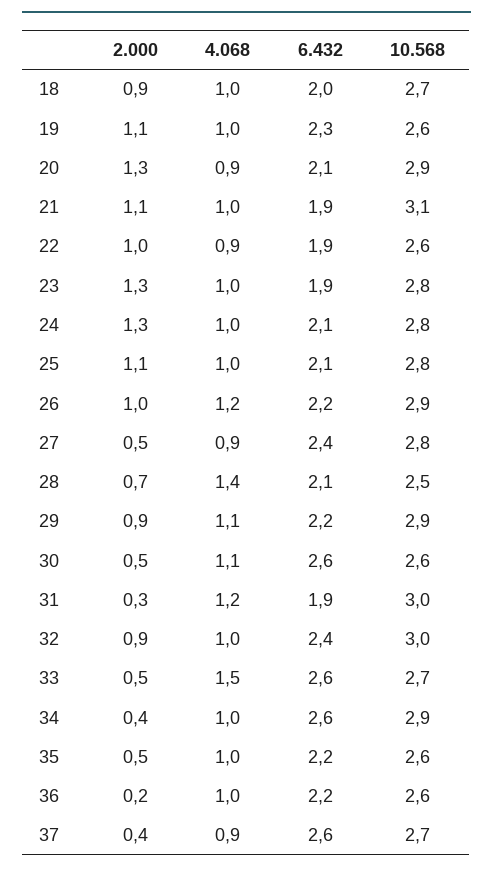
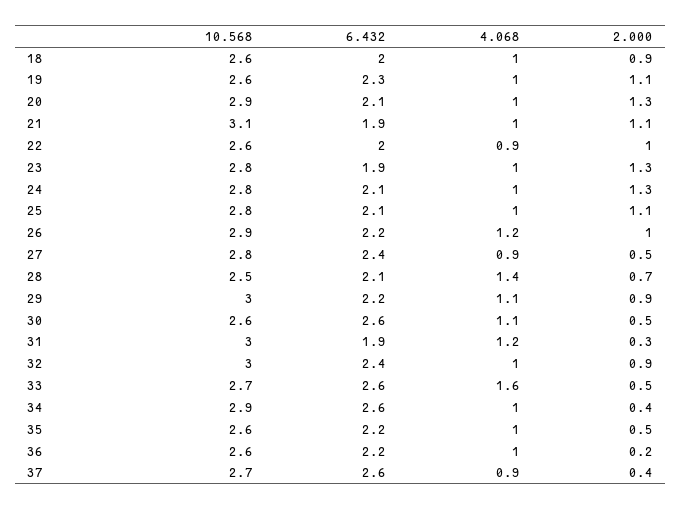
  {
    "2.000": {
      "18": 0.9,
      "19": 1.1,
      "20": 1.3,
      "21": 1.1,
      "22": 1,
      "23": 1.3,
      "24": 1.3,
      "25": 1.1,
      "26": 1,
      "27": 0.5,
      "28": 0.7,
      "29": 0.9,
      "30": 0.5,
      "31": 0.3,
      "32": 0.9,
      "33": 0.5,
      "34": 0.4,
      "35": 0.5,
      "36": 0.2,
      "37": 0.4
    },
    "4.068": {
      "18": 1,
      "19": 1,
-     "20": 0.9,
+     "20": 1,
      "21": 1,
      "22": 0.9,
      "23": 1,
      "24": 1,
      "25": 1,
      "26": 1.2,
      "27": 0.9,
      "28": 1.4,
      "29": 1.1,
      "30": 1.1,
      "31": 1.2,
      "32": 1,
-     "33": 1.5,
+     "33": 1.6,
      "34": 1,
      "35": 1,
      "36": 1,
      "37": 0.9
    },
    "6.432": {
      "18": 2,
      "19": 2.3,
      "20": 2.1,
      "21": 1.9,
-     "22": 1.9,
+     "22": 2,
      "23": 1.9,
      "24": 2.1,
      "25": 2.1,
      "26": 2.2,
      "27": 2.4,
      "28": 2.1,
      "29": 2.2,
      "30": 2.6,
      "31": 1.9,
      "32": 2.4,
      "33": 2.6,
      "34": 2.6,
      "35": 2.2,
      "36": 2.2,
      "37": 2.6
    },
    "10.568": {
-     "18": 2.7,
+     "18": 2.6,
      "19": 2.6,
      "20": 2.9,
      "21": 3.1,
      "22": 2.6,
      "23": 2.8,
      "24": 2.8,
      "25": 2.8,
      "26": 2.9,
      "27": 2.8,
      "28": 2.5,
-     "29": 2.9,
+     "29": 3,
      "30": 2.6,
      "31": 3,
      "32": 3,
      "33": 2.7,
      "34": 2.9,
      "35": 2.6,
      "36": 2.6,
      "37": 2.7
    }
  }

